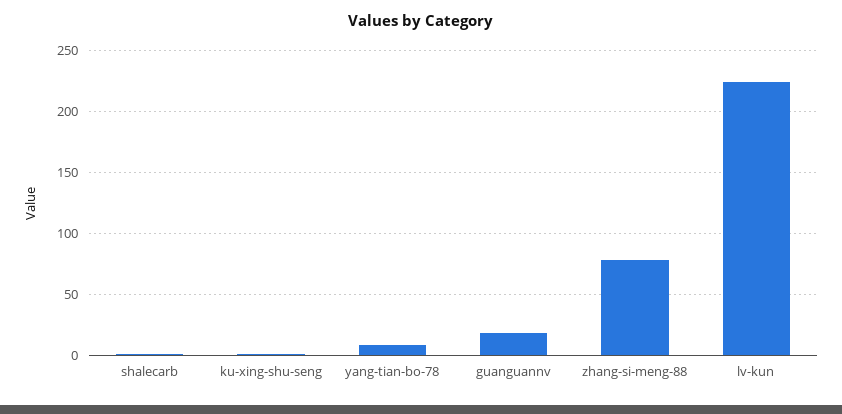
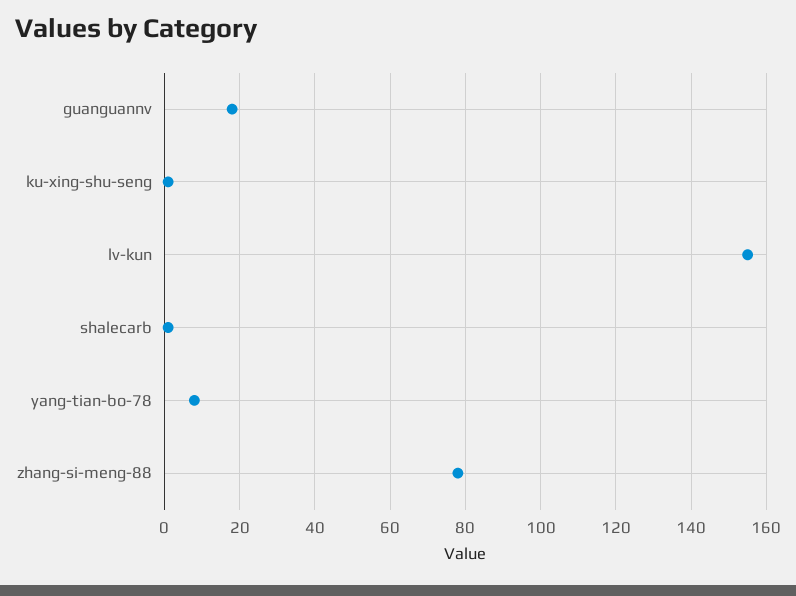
  {
    "shalecarb": 0,
    "ku-xing-shu-seng": 0,
    "yang-tian-bo-78": 10,
    "guanguannv": 20,
    "zhang-si-meng-88": 80,
-   "lv-kun": 225
+   "lv-kun": 155
  }

